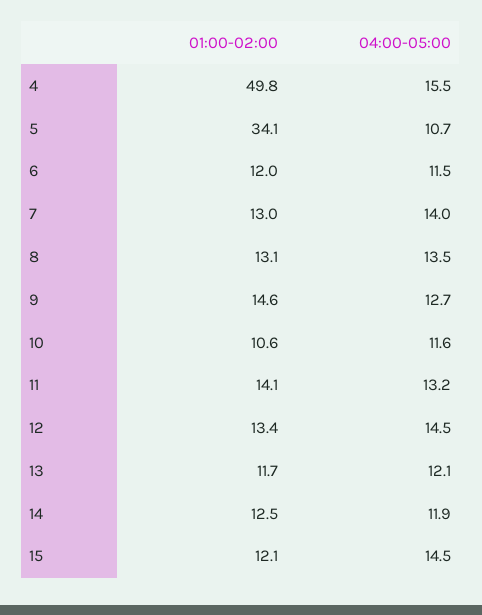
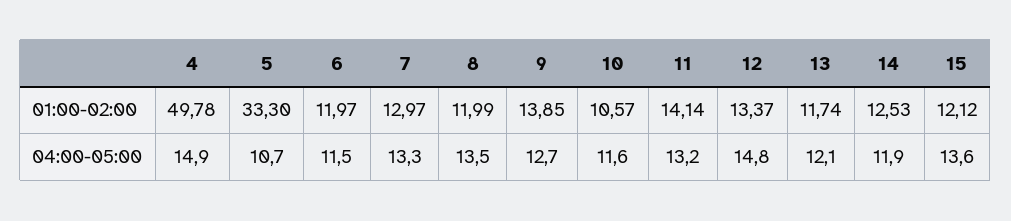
  {
    "01:00-02:00": {
      "4": 49.78,
-     "5": 34.1,
+     "5": 33.3,
      "6": 11.97,
      "7": 12.97,
-     "8": 13.1,
+     "8": 11.99,
-     "9": 14.6,
+     "9": 13.85,
      "10": 10.57,
      "11": 14.14,
      "12": 13.37,
      "13": 11.74,
      "14": 12.53,
      "15": 12.12
    },
    "04:00-05:00": {
-     "4": 15.5,
+     "4": 14.9,
      "5": 10.7,
      "6": 11.5,
-     "7": 14,
+     "7": 13.3,
      "8": 13.5,
      "9": 12.7,
      "10": 11.6,
      "11": 13.2,
-     "12": 14.5,
+     "12": 14.8,
      "13": 12.1,
      "14": 11.9,
-     "15": 14.5
+     "15": 13.6
    }
  }

